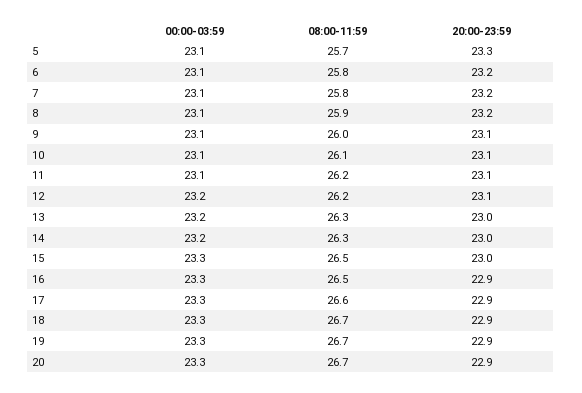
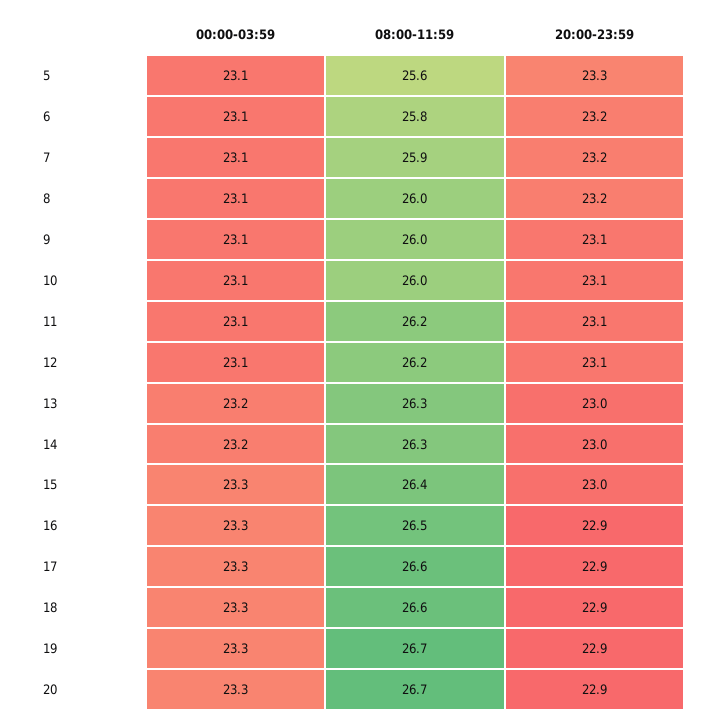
  {
    "00:00-03:59": {
      "5": 23.1,
      "6": 23.1,
      "7": 23.1,
      "8": 23.1,
      "9": 23.1,
      "10": 23.1,
      "11": 23.1,
-     "12": 23.2,
+     "12": 23.1,
      "13": 23.2,
      "14": 23.2,
      "15": 23.3,
      "16": 23.3,
      "17": 23.3,
      "18": 23.3,
      "19": 23.3,
      "20": 23.3
    },
    "08:00-11:59": {
-     "5": 25.7,
+     "5": 25.6,
      "6": 25.8,
-     "7": 25.8,
+     "7": 25.9,
-     "8": 25.9,
+     "8": 26,
      "9": 26,
-     "10": 26.1,
+     "10": 26,
      "11": 26.2,
      "12": 26.2,
      "13": 26.3,
      "14": 26.3,
-     "15": 26.5,
+     "15": 26.4,
      "16": 26.5,
      "17": 26.6,
-     "18": 26.7,
+     "18": 26.6,
      "19": 26.7,
      "20": 26.7
    },
    "20:00-23:59": {
      "5": 23.3,
      "6": 23.2,
      "7": 23.2,
      "8": 23.2,
      "9": 23.1,
      "10": 23.1,
      "11": 23.1,
      "12": 23.1,
      "13": 23,
      "14": 23,
      "15": 23,
      "16": 22.9,
      "17": 22.9,
      "18": 22.9,
      "19": 22.9,
      "20": 22.9
    }
  }

